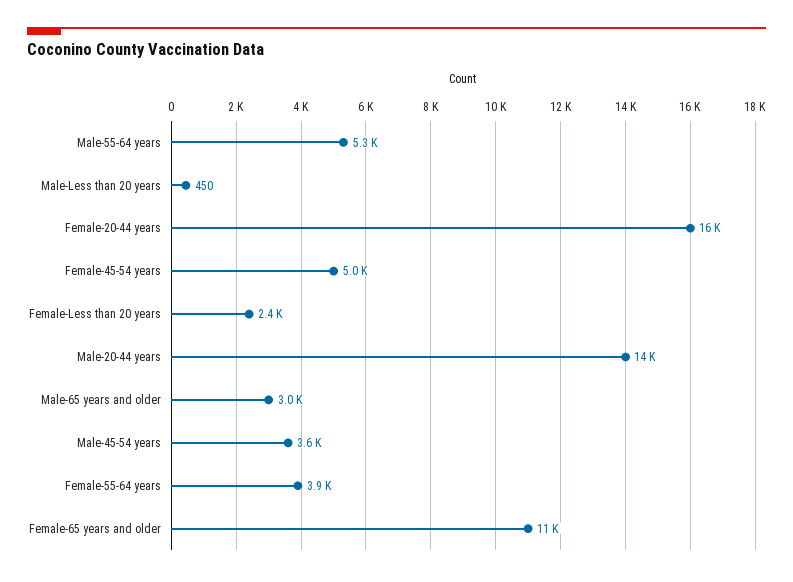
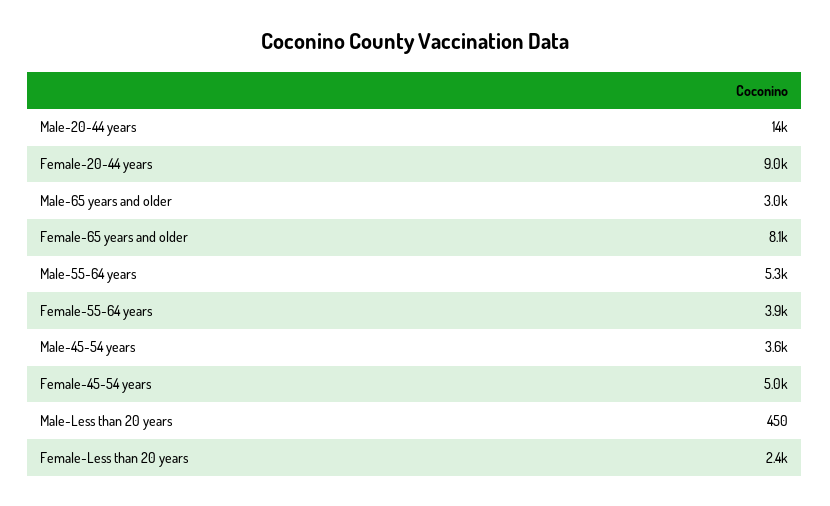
  {
    "Male-55-64 years": 5300,
    "Male-Less than 20 years": 450,
-   "Female-20-44 years": 16000,
+   "Female-20-44 years": 9000,
    "Female-45-54 years": 5000,
    "Female-Less than 20 years": 2400,
    "Male-20-44 years": 14000,
    "Male-65 years and older": 3000,
    "Male-45-54 years": 3600,
    "Female-55-64 years": 3900,
-   "Female-65 years and older": 11000
+   "Female-65 years and older": 8100
  }

